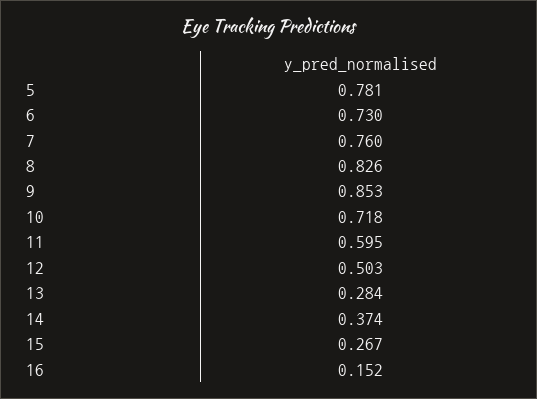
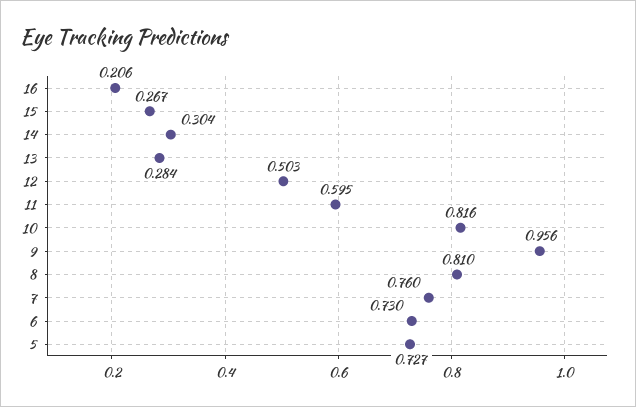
  {
-   "5": 0.781,
+   "5": 0.727,
    "6": 0.73,
    "7": 0.76,
-   "8": 0.826,
+   "8": 0.81,
-   "9": 0.853,
+   "9": 0.956,
-   "10": 0.718,
+   "10": 0.816,
    "11": 0.595,
    "12": 0.503,
    "13": 0.284,
-   "14": 0.374,
+   "14": 0.304,
    "15": 0.267,
-   "16": 0.152
+   "16": 0.206
  }

